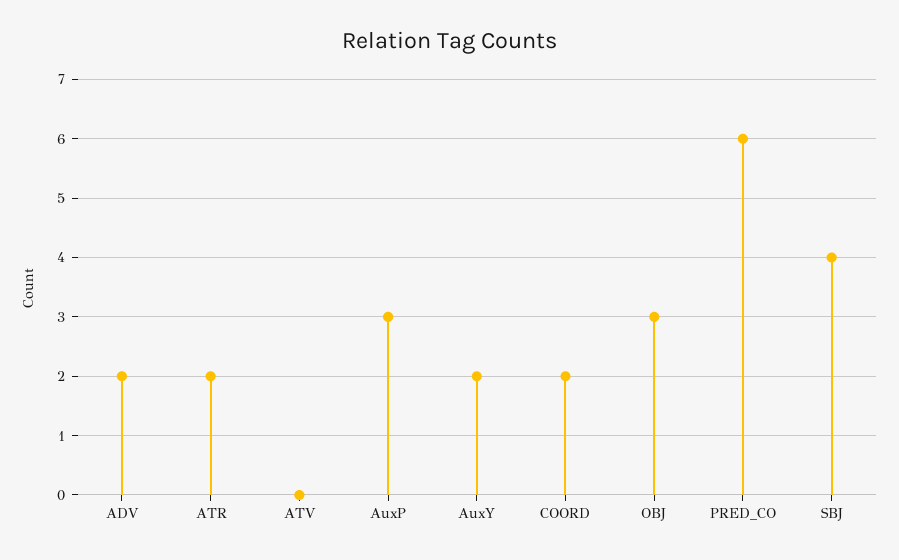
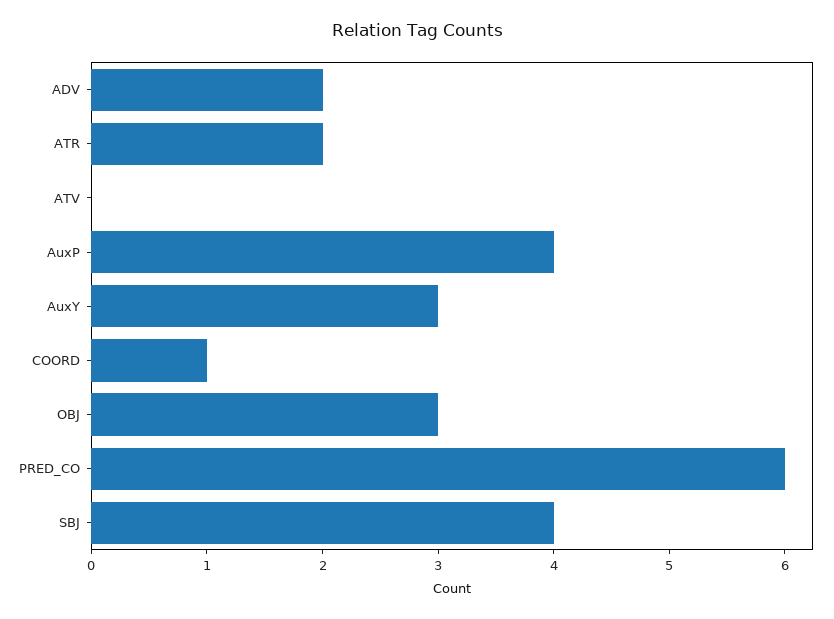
  {
    "ADV": 2,
    "ATR": 2,
    "ATV": 0,
-   "AuxP": 3,
+   "AuxP": 4,
-   "AuxY": 2,
+   "AuxY": 3,
-   "COORD": 2,
+   "COORD": 1,
    "OBJ": 3,
    "PRED_CO": 6,
    "SBJ": 4
  }

